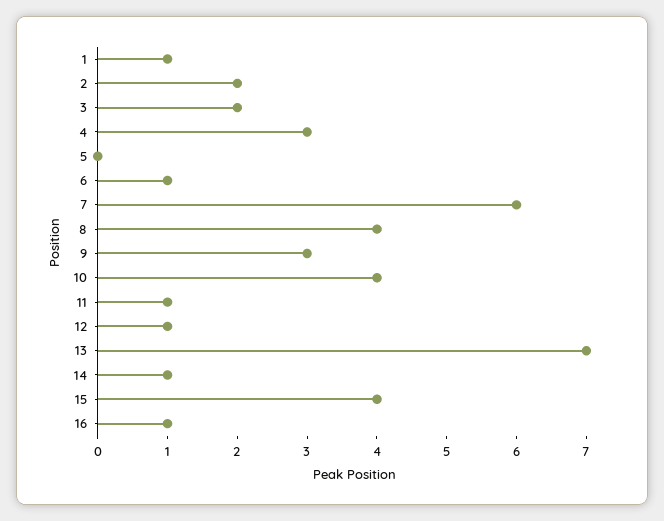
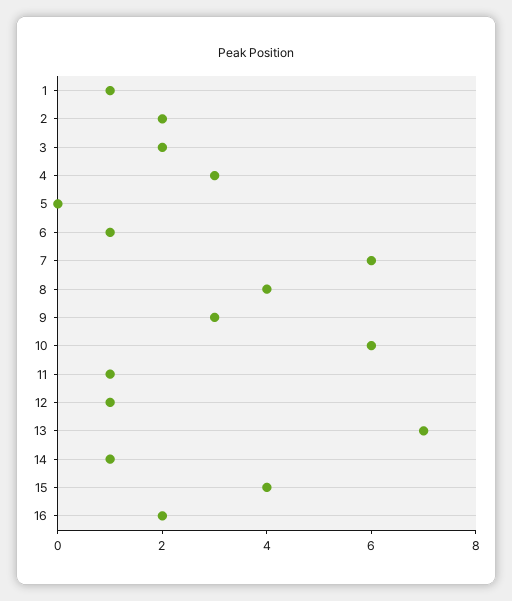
  {
    "1": 1,
    "2": 2,
    "3": 2,
    "4": 3,
    "5": 0,
    "6": 1,
    "7": 6,
    "8": 4,
    "9": 3,
-   "10": 4,
+   "10": 6,
    "11": 1,
    "12": 1,
    "13": 7,
    "14": 1,
    "15": 4,
-   "16": 1
+   "16": 2
  }

